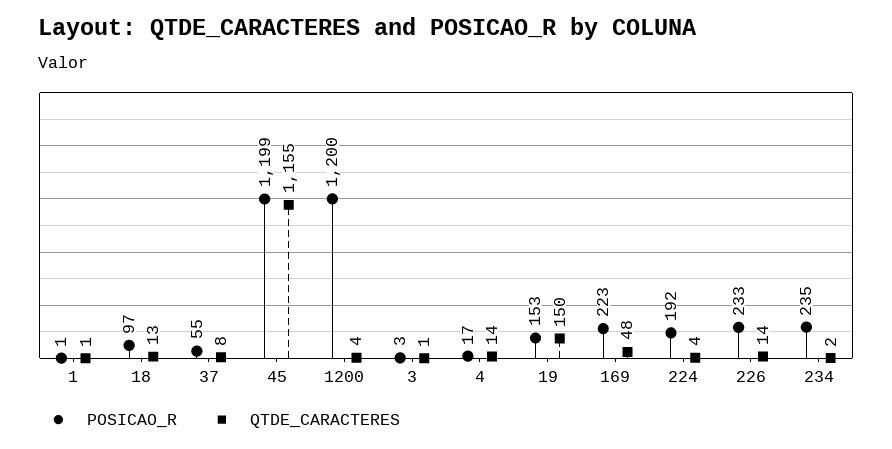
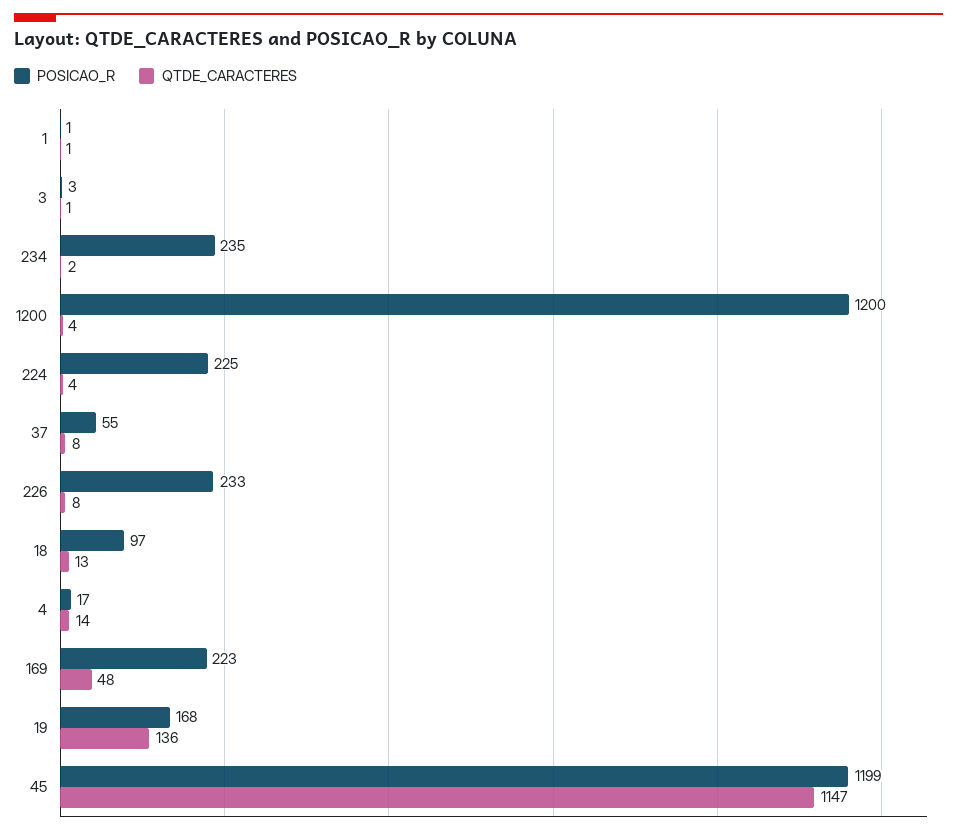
  {
    "POSICAO_R": {
      "1": 1,
      "18": 97,
      "37": 55,
      "45": 1199,
      "1200": 1200,
      "3": 3,
      "4": 17,
-     "19": 153,
+     "19": 168,
      "169": 223,
-     "224": 192,
+     "224": 225,
      "226": 233,
      "234": 235
    },
    "QTDE_CARACTERES": {
      "1": 1,
      "18": 13,
      "37": 8,
-     "45": 1155,
+     "45": 1147,
      "1200": 4,
      "3": 1,
      "4": 14,
-     "19": 150,
+     "19": 136,
      "169": 48,
      "224": 4,
-     "226": 14,
+     "226": 8,
      "234": 2
    }
  }

